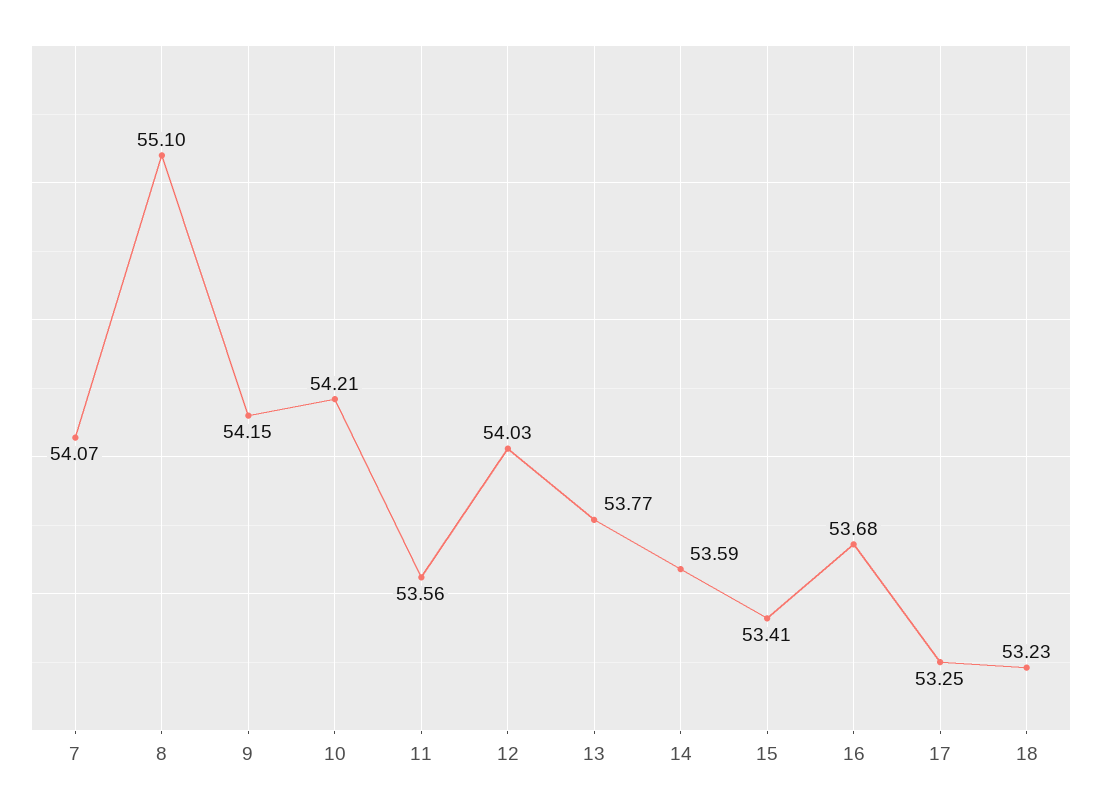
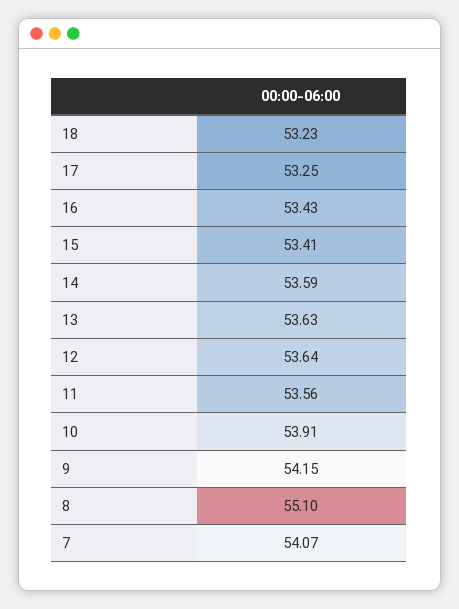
  {
    "7": 54.07,
    "8": 55.1,
    "9": 54.15,
-   "10": 54.21,
+   "10": 53.91,
    "11": 53.56,
-   "12": 54.03,
+   "12": 53.64,
-   "13": 53.77,
+   "13": 53.63,
    "14": 53.59,
    "15": 53.41,
-   "16": 53.68,
+   "16": 53.43,
    "17": 53.25,
    "18": 53.23
  }

